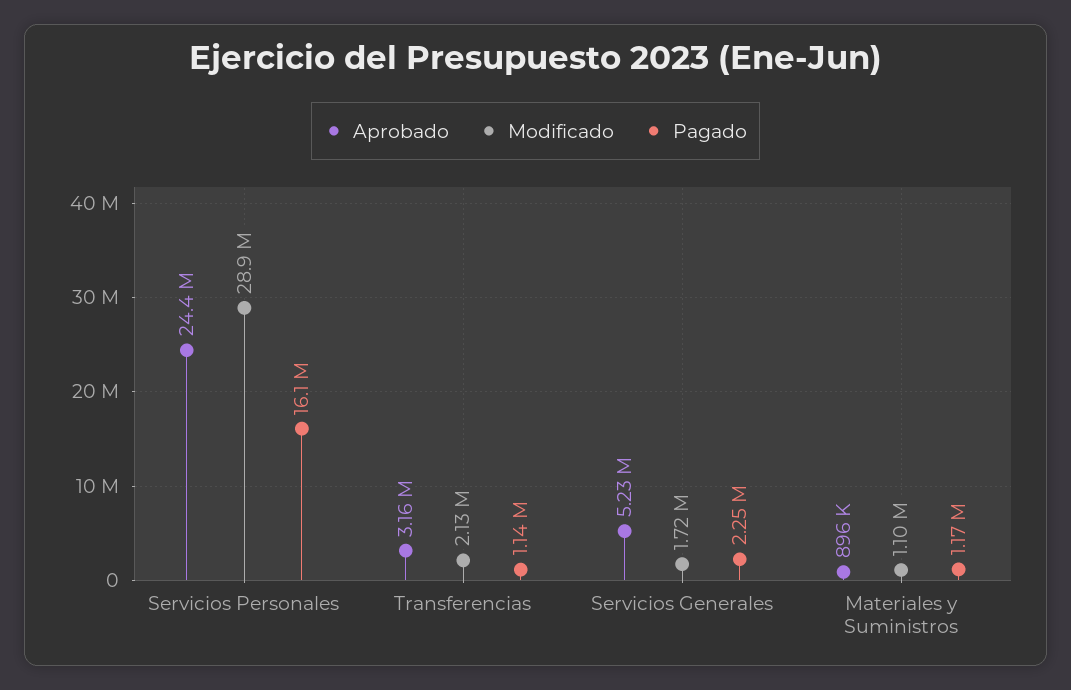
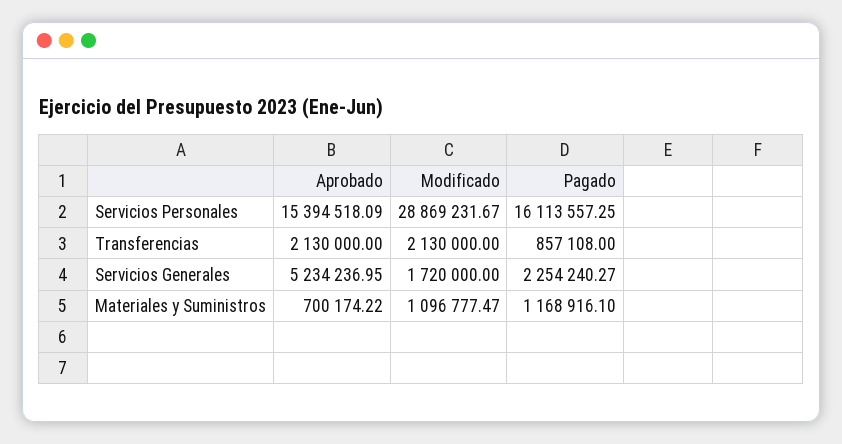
  {
    "Aprobado": {
-     "Servicios Personales": 24400000,
+     "Servicios Personales": 15394518.09,
-     "Transferencias": 3160000,
+     "Transferencias": 2130000,
      "Servicios Generales": 5234236.95,
-     "Materiales y Suministros": 896000
+     "Materiales y Suministros": 700174.22
    },
    "Modificado": {
      "Servicios Personales": 28869231.67,
      "Transferencias": 2130000,
      "Servicios Generales": 1720000,
      "Materiales y Suministros": 1096777.47
    },
    "Pagado": {
      "Servicios Personales": 16113557.25,
-     "Transferencias": 1140000,
+     "Transferencias": 857108,
      "Servicios Generales": 2254240.27,
      "Materiales y Suministros": 1168916.1
    }
  }

